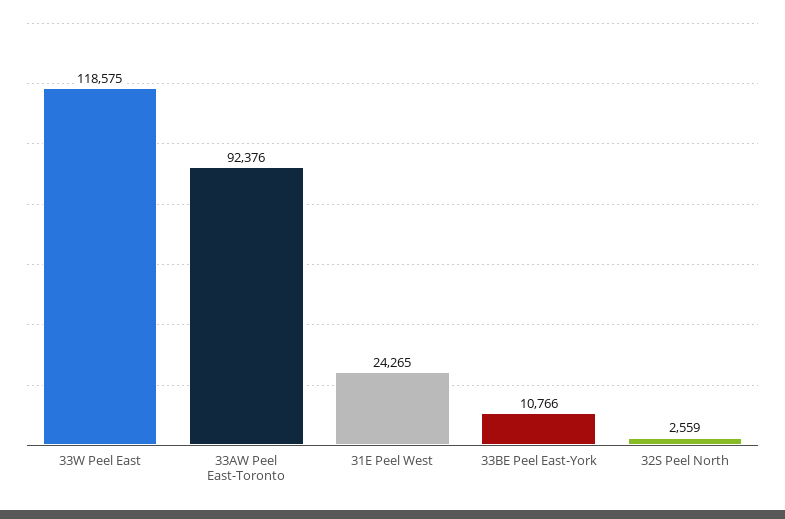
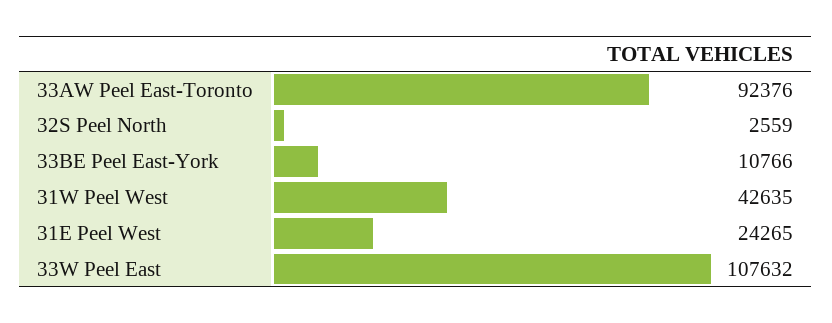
  {
-   "33W Peel East": 118575,
+   "33W Peel East": 107632,
    "33AW Peel East-Toronto": 92376,
    "31E Peel West": 24265,
    "33BE Peel East-York": 10766,
-   "32S Peel North": 2559
+   "32S Peel North": 2559,
+   "31W Peel West": 42635
  }

